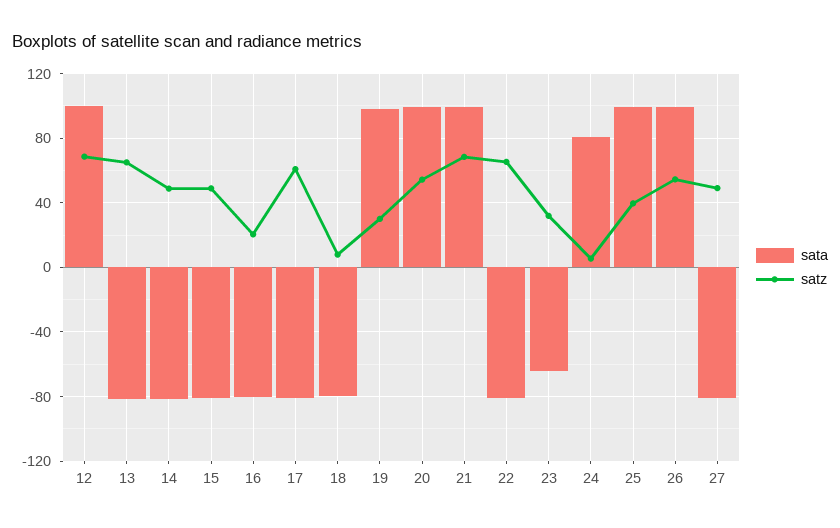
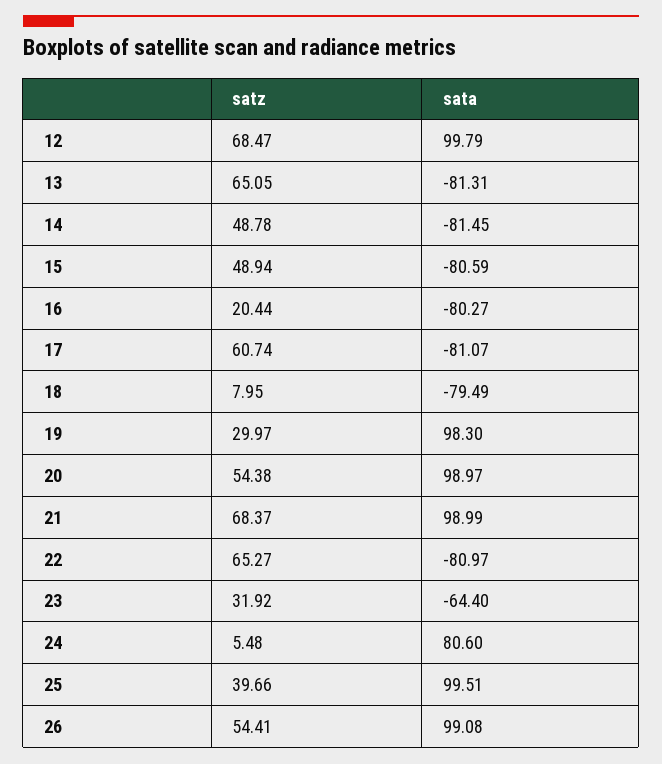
  {
    "sata": {
      "12": 99.79,
      "13": -81.31,
      "14": -81.45,
      "15": -80.59,
      "16": -80.27,
      "17": -81.07,
      "18": -79.49,
      "19": 98.3,
      "20": 98.97,
      "21": 98.99,
      "22": -80.97,
      "23": -64.4,
      "24": 80.6,
      "25": 99.51,
-     "26": 99.08,
+     "26": 99.08
-     "27": -80
    },
    "satz": {
      "12": 68.47,
      "13": 65.05,
      "14": 48.78,
      "15": 48.94,
      "16": 20.44,
      "17": 60.74,
      "18": 7.95,
      "19": 29.97,
      "20": 54.38,
      "21": 68.37,
      "22": 65.27,
      "23": 31.92,
      "24": 5.48,
      "25": 39.66,
-     "26": 54.41,
+     "26": 54.41
-     "27": 50
    }
  }

